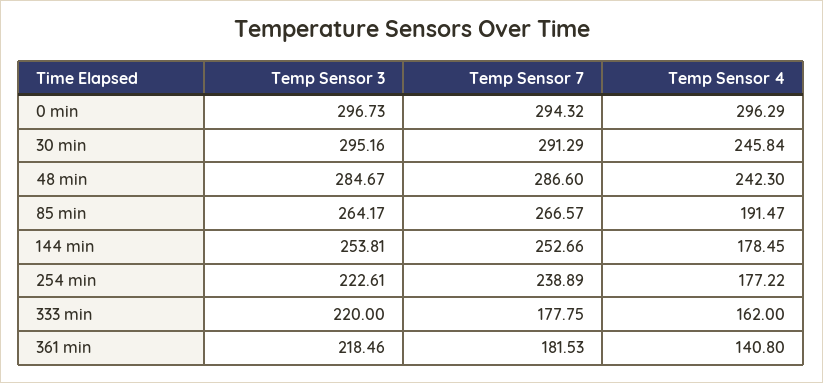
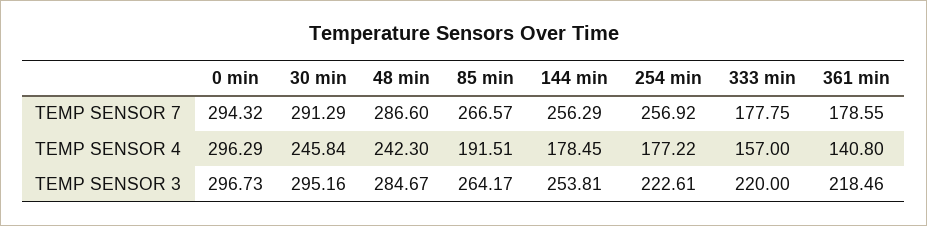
  {
    "Temp Sensor 3": {
      "0 min": 296.73,
      "30 min": 295.16,
      "48 min": 284.67,
      "85 min": 264.17,
      "144 min": 253.81,
      "254 min": 222.61,
      "333 min": 220,
      "361 min": 218.46
    },
    "Temp Sensor 7": {
      "0 min": 294.32,
      "30 min": 291.29,
      "48 min": 286.6,
      "85 min": 266.57,
-     "144 min": 252.66,
+     "144 min": 256.29,
-     "254 min": 238.89,
+     "254 min": 256.92,
      "333 min": 177.75,
-     "361 min": 181.53
+     "361 min": 178.55
    },
    "Temp Sensor 4": {
      "0 min": 296.29,
      "30 min": 245.84,
      "48 min": 242.3,
-     "85 min": 191.47,
+     "85 min": 191.51,
      "144 min": 178.45,
      "254 min": 177.22,
-     "333 min": 162,
+     "333 min": 157,
      "361 min": 140.8
    }
  }

